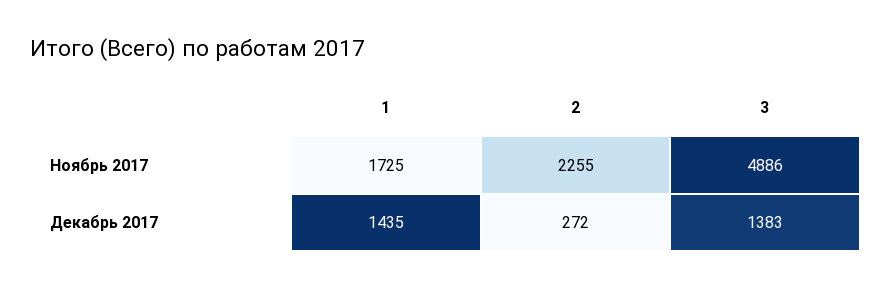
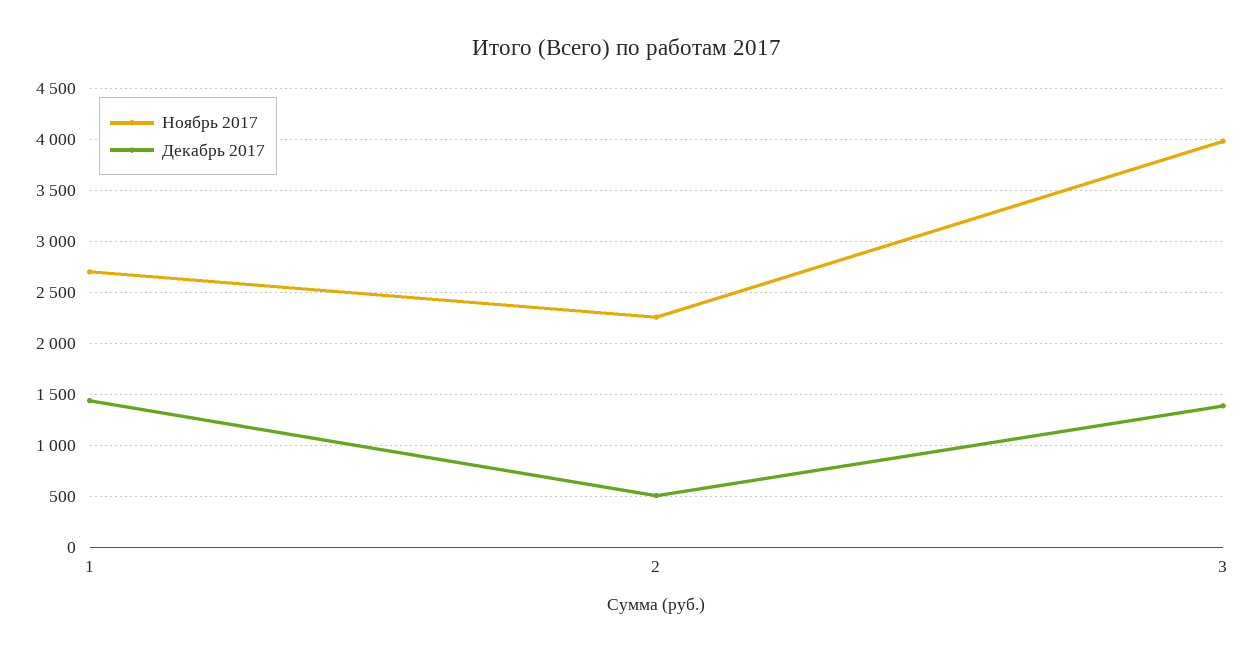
  {
    "Ноябрь 2017": {
-     "1": 1725,
+     "1": 2700,
      "2": 2255,
-     "3": 4886
+     "3": 4000
    },
    "Декабрь 2017": {
      "1": 1435,
-     "2": 272,
+     "2": 500,
      "3": 1383
    }
  }

